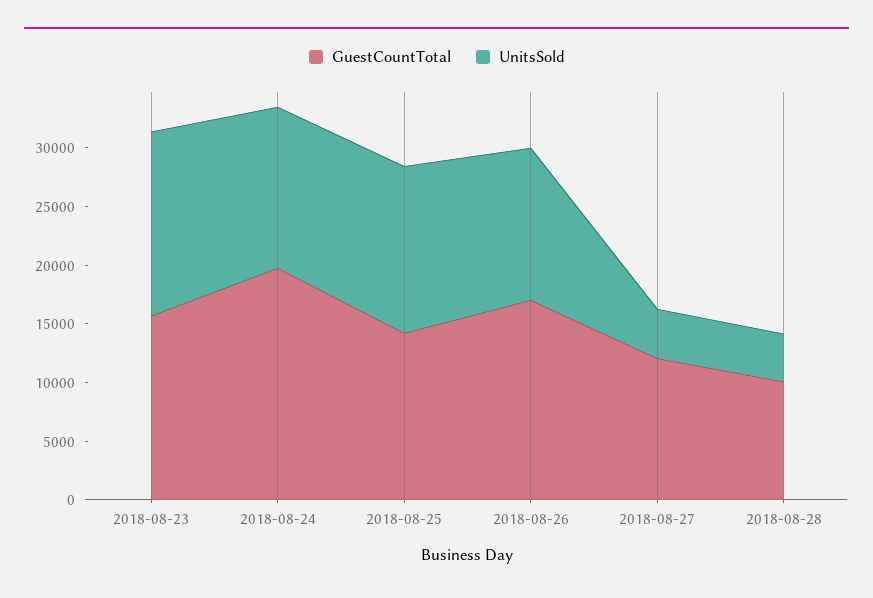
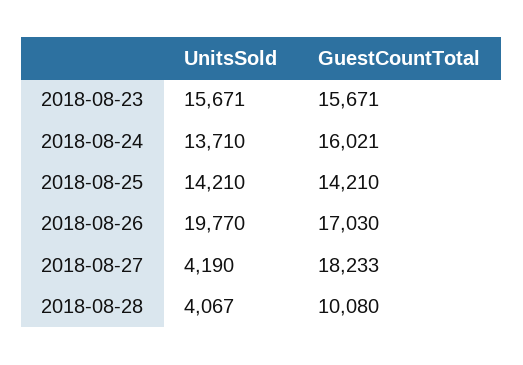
  {
    "GuestCountTotal": {
      "2018-08-23": 15671,
-     "2018-08-24": 20000,
+     "2018-08-24": 16021,
      "2018-08-25": 14210,
      "2018-08-26": 17030,
-     "2018-08-27": 12000,
+     "2018-08-27": 18233,
      "2018-08-28": 10080
    },
    "UnitsSold": {
      "2018-08-23": 15671,
      "2018-08-24": 13710,
      "2018-08-25": 14210,
-     "2018-08-26": 13000,
+     "2018-08-26": 19770,
      "2018-08-27": 4190,
      "2018-08-28": 4067
    }
  }

